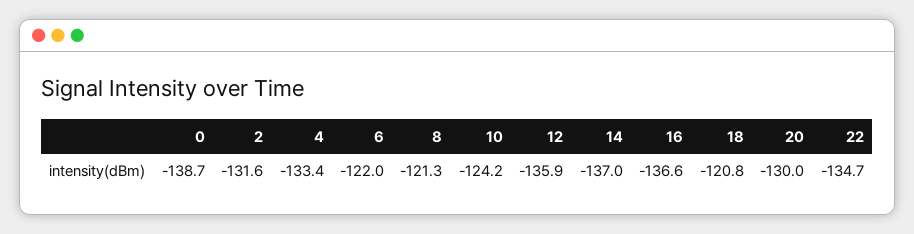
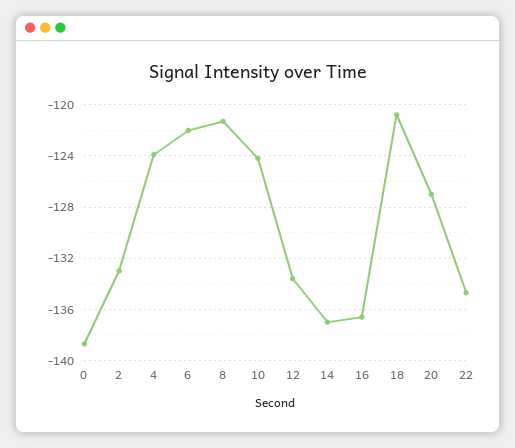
  {
    "0": -138.7,
-   "2": -131.6,
+   "2": -133,
-   "4": -133.4,
+   "4": -124,
    "6": -122,
    "8": -121.3,
    "10": -124.2,
-   "12": -135.9,
+   "12": -133.5,
    "14": -137,
    "16": -136.6,
    "18": -120.8,
-   "20": -130,
+   "20": -127,
    "22": -134.7
  }

